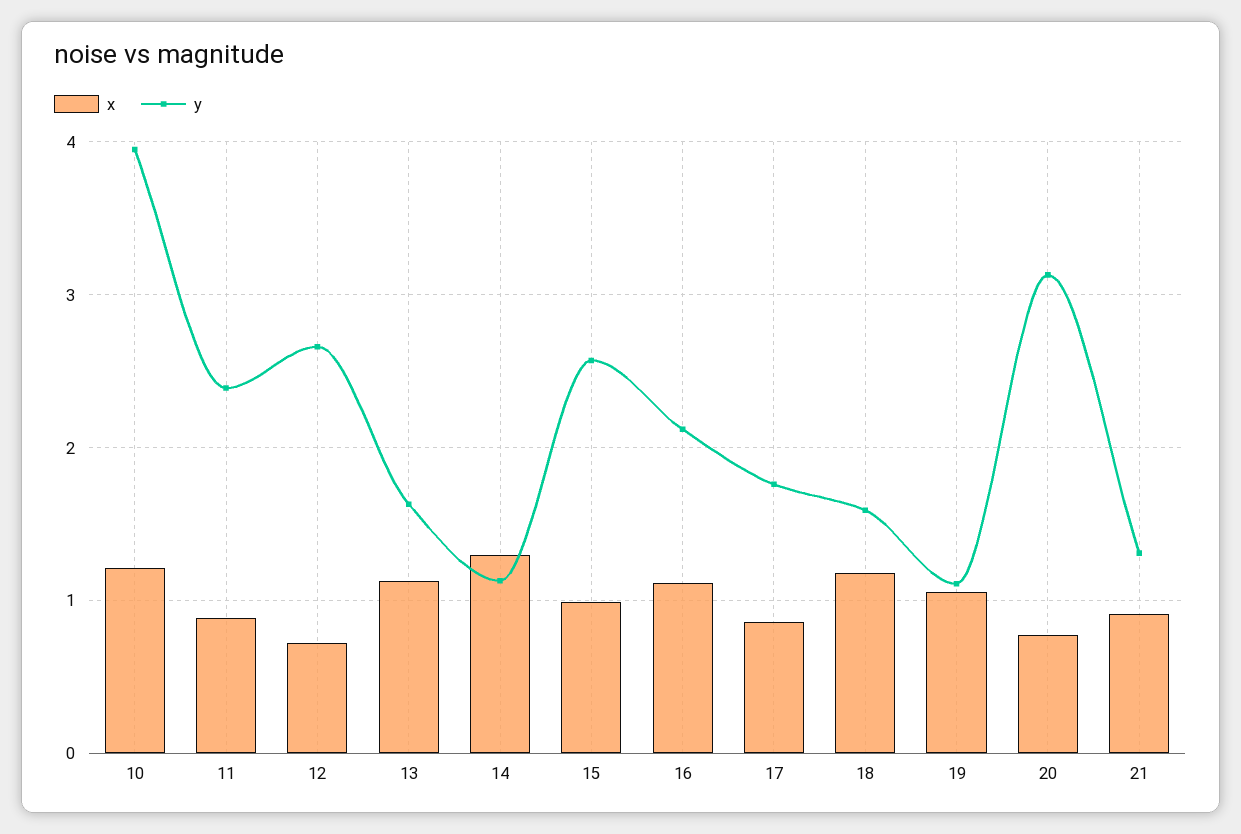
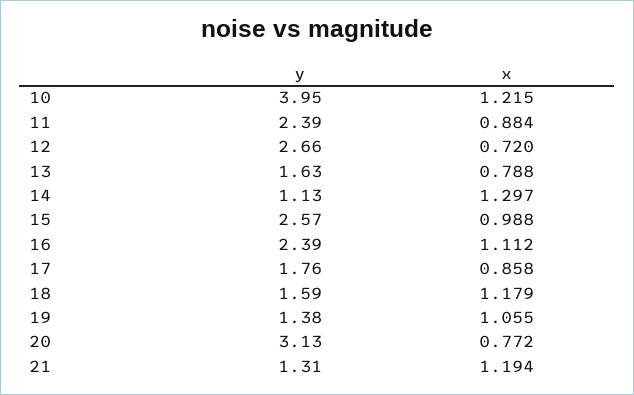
  {
    "x": {
      "10": 1.215,
      "11": 0.884,
      "12": 0.72,
-     "13": 1.1,
+     "13": 0.788,
      "14": 1.297,
      "15": 0.988,
      "16": 1.112,
      "17": 0.858,
      "18": 1.179,
      "19": 1.055,
      "20": 0.772,
-     "21": 0.9
+     "21": 1.194
    },
    "y": {
      "10": 3.95,
      "11": 2.39,
      "12": 2.66,
      "13": 1.63,
      "14": 1.13,
      "15": 2.57,
-     "16": 2.1,
+     "16": 2.39,
      "17": 1.76,
      "18": 1.59,
-     "19": 1.1,
+     "19": 1.38,
      "20": 3.13,
      "21": 1.31
    }
  }

